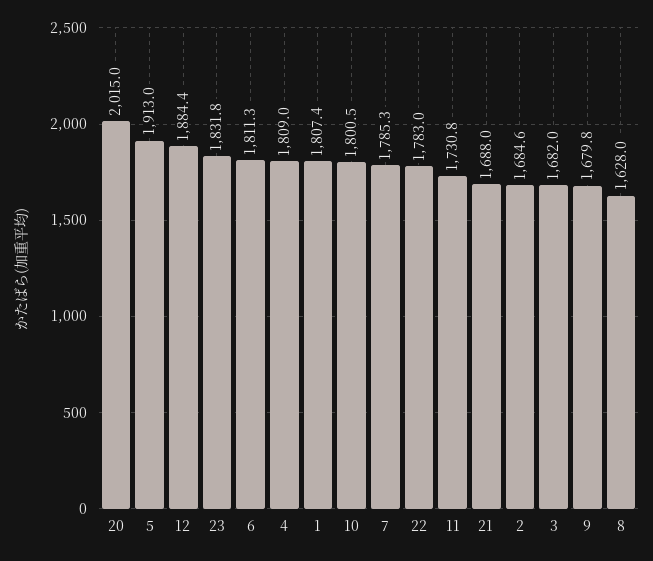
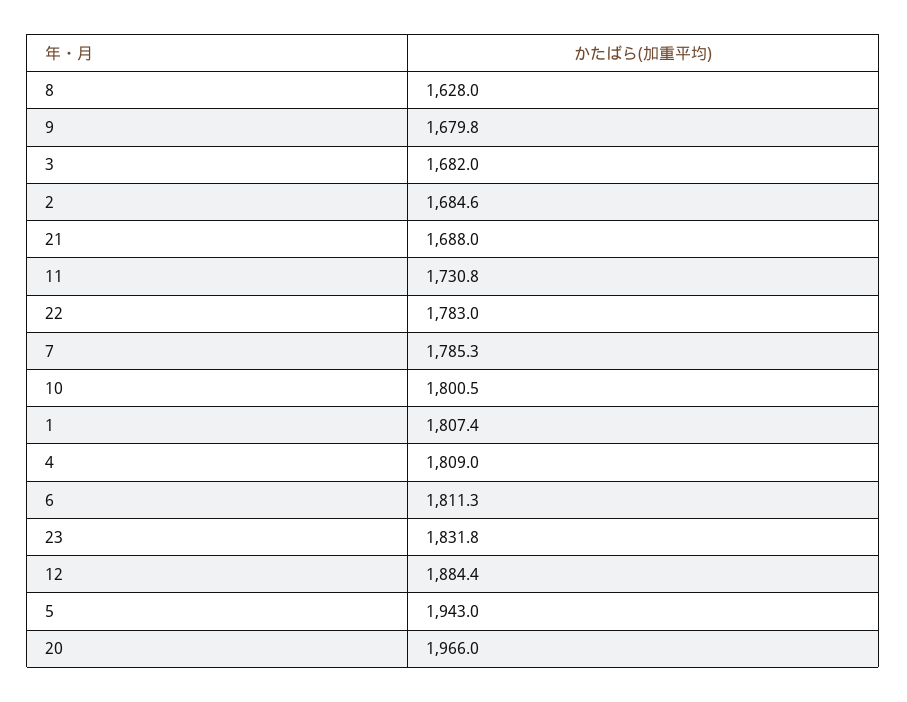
  {
-   "20": 2015,
+   "20": 1966,
-   "5": 1913,
+   "5": 1943,
    "12": 1884.4,
    "23": 1831.8,
    "6": 1811.3,
    "4": 1809,
    "1": 1807.4,
    "10": 1800.5,
    "7": 1785.3,
    "22": 1783,
    "11": 1730.8,
    "21": 1688,
    "2": 1684.6,
    "3": 1682,
    "9": 1679.8,
    "8": 1628
  }

